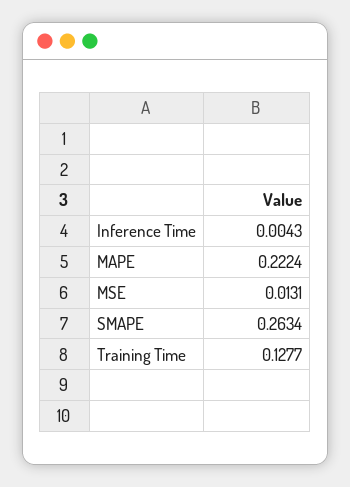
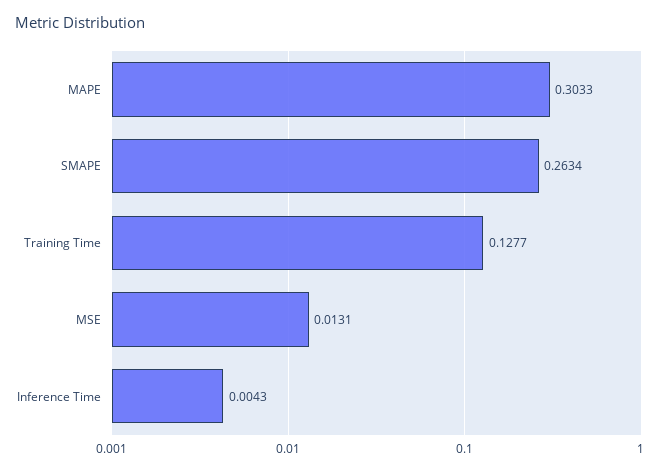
  {
    "Inference Time": 0.0043,
-   "MAPE": 0.2224,
+   "MAPE": 0.3033,
    "MSE": 0.0131,
    "SMAPE": 0.2634,
    "Training Time": 0.1277
  }

